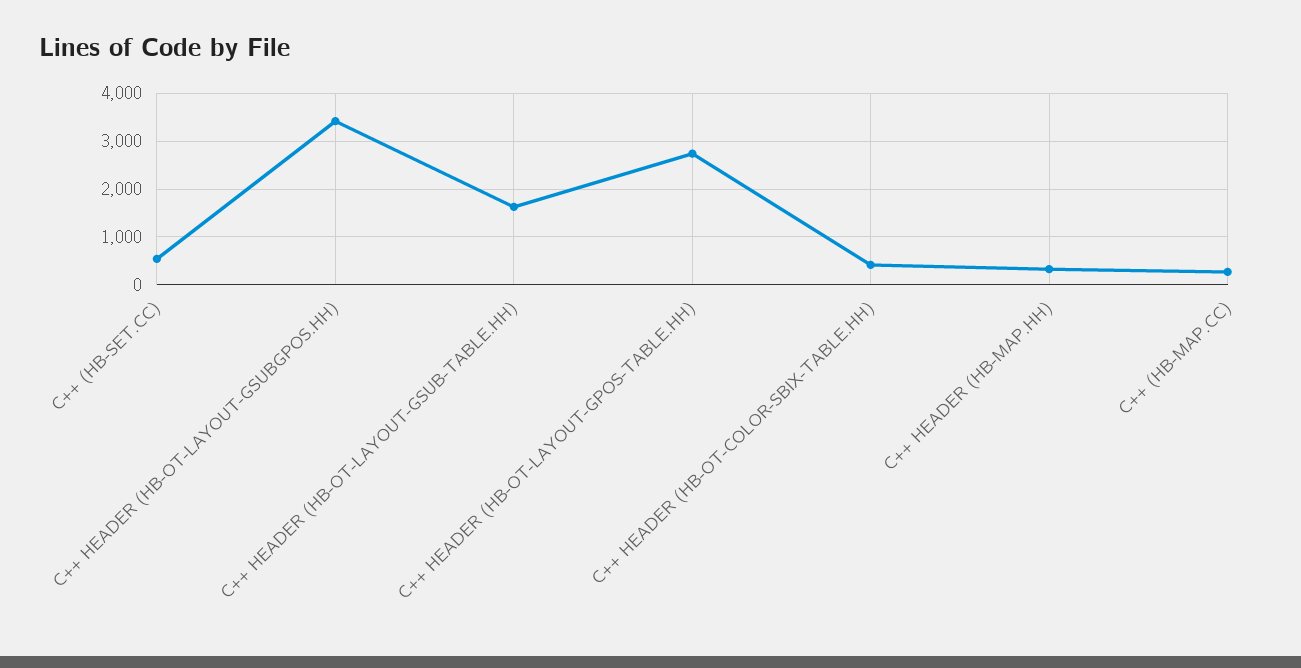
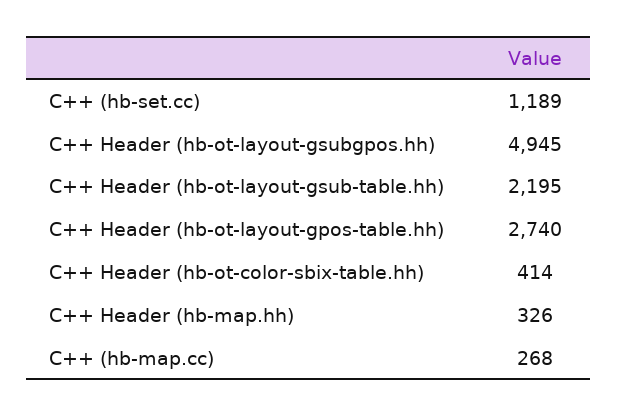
  {
-   "C++ (HB-SET.CC)": 600,
+   "C++ (HB-SET.CC)": 1189,
-   "C++ HEADER (HB-OT-LAYOUT-GSUBGPOS.HH)": 3400,
+   "C++ HEADER (HB-OT-LAYOUT-GSUBGPOS.HH)": 4945,
-   "C++ HEADER (HB-OT-LAYOUT-GSUB-TABLE.HH)": 1600,
+   "C++ HEADER (HB-OT-LAYOUT-GSUB-TABLE.HH)": 2195,
    "C++ HEADER (HB-OT-LAYOUT-GPOS-TABLE.HH)": 2740,
    "C++ HEADER (HB-OT-COLOR-SBIX-TABLE.HH)": 414,
    "C++ HEADER (HB-MAP.HH)": 326,
    "C++ (HB-MAP.CC)": 268
  }

